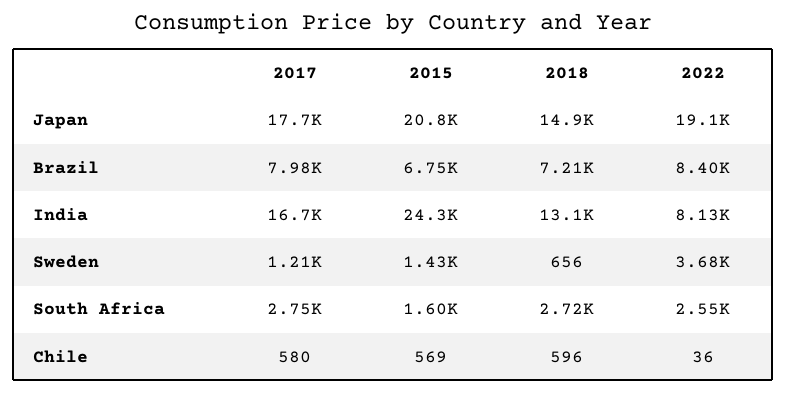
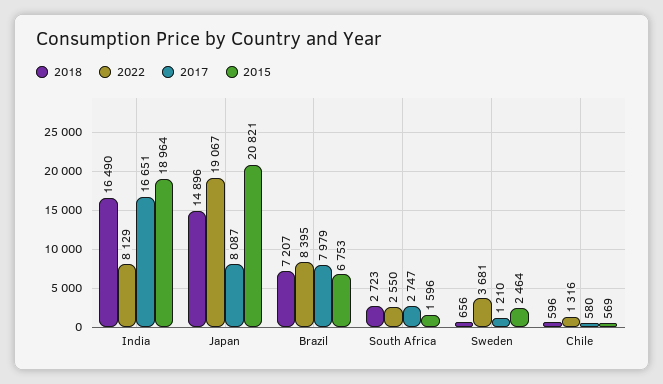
  {
    "2017": {
-     "Japan": 17700,
+     "Japan": 8087,
      "Brazil": 7979,
      "India": 16651,
      "Sweden": 1210,
      "South Africa": 2747,
      "Chile": 580
    },
    "2015": {
      "Japan": 20821,
      "Brazil": 6753,
-     "India": 24300,
+     "India": 18964,
-     "Sweden": 1430,
+     "Sweden": 2464,
      "South Africa": 1596,
      "Chile": 569
    },
    "2018": {
      "Japan": 14896,
      "Brazil": 7207,
-     "India": 13100,
+     "India": 16490,
      "Sweden": 656,
      "South Africa": 2723,
      "Chile": 596
    },
    "2022": {
      "Japan": 19067,
      "Brazil": 8395,
      "India": 8129,
      "Sweden": 3681,
      "South Africa": 2550,
-     "Chile": 36
+     "Chile": 1316
    }
  }

